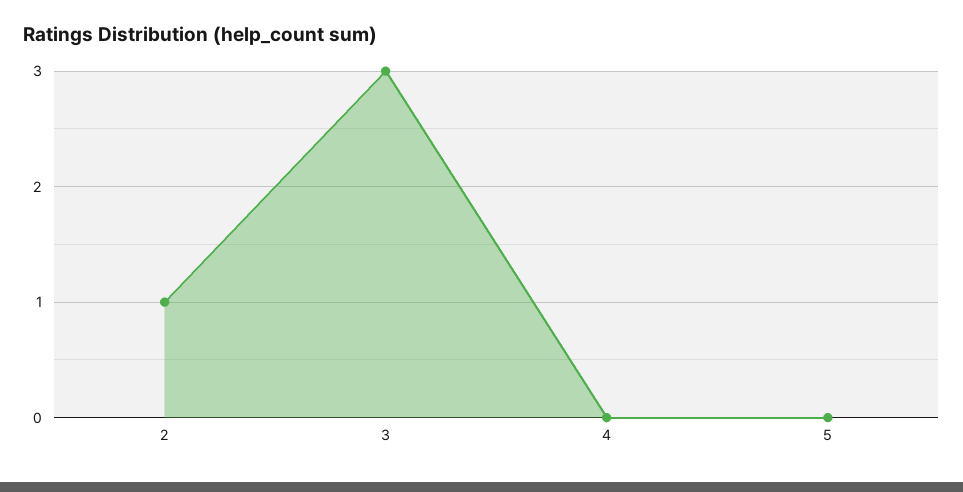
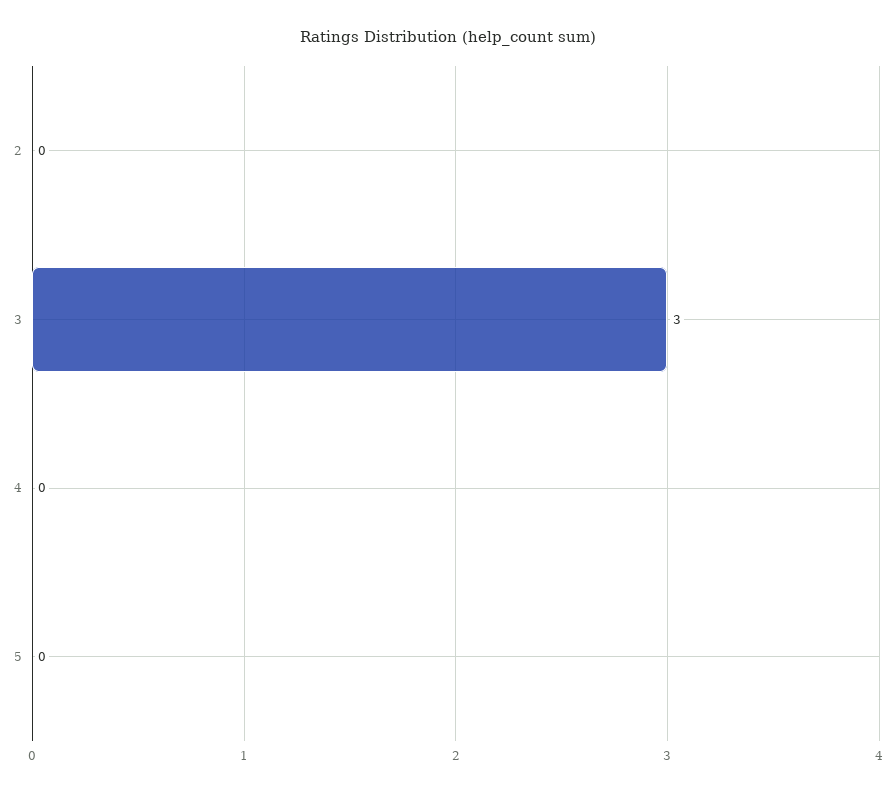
  {
-   "2": 1,
+   "2": 0,
    "3": 3,
    "4": 0,
    "5": 0
  }

